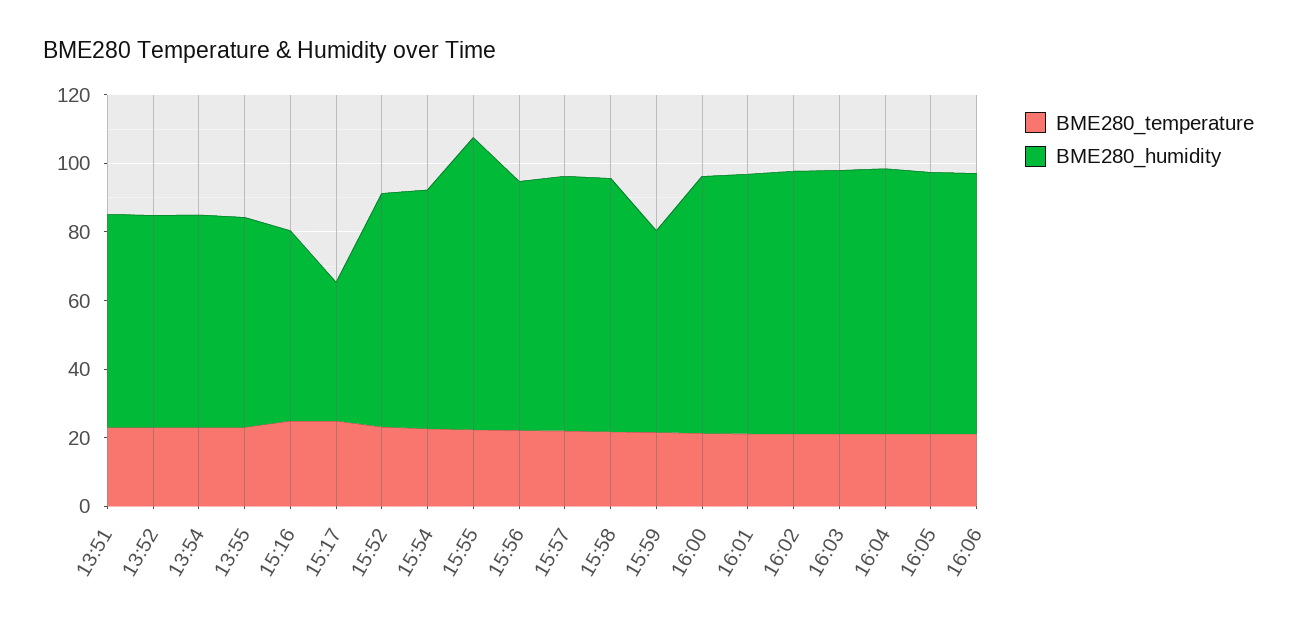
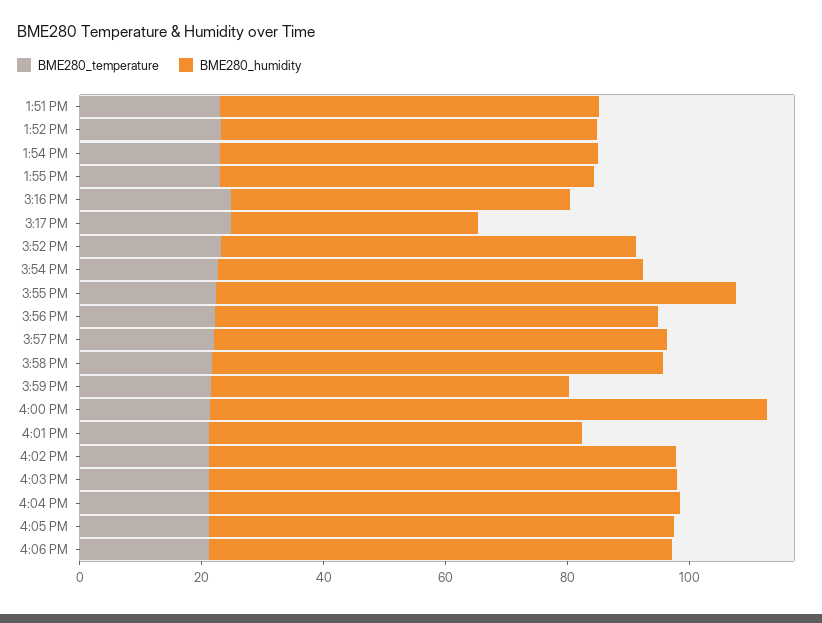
  {
    "BME280_temperature": {
      "13:51": 25,
      "13:52": 25,
      "13:54": 25,
      "13:55": 25,
      "15:16": 25,
      "15:17": 25,
      "15:52": 25,
      "15:54": 25,
      "15:55": 20,
      "15:56": 20,
      "15:57": 20,
      "15:58": 20,
      "15:59": 20,
      "16:00": 20,
      "16:01": 20,
      "16:02": 20,
      "16:03": 20,
      "16:04": 20,
      "16:05": 20,
      "16:06": 20
    },
    "BME280_humidity": {
      "13:51": 60,
      "13:52": 60,
      "13:54": 60,
      "13:55": 60,
      "15:16": 55,
      "15:17": 40,
      "15:52": 70,
      "15:54": 70,
      "15:55": 85,
      "15:56": 75,
      "15:57": 75,
      "15:58": 75,
      "15:59": 60,
-     "16:00": 75,
+     "16:00": 90,
-     "16:01": 75,
+     "16:01": 60,
      "16:02": 75,
      "16:03": 75,
      "16:04": 75,
      "16:05": 75,
      "16:06": 75
    }
  }

